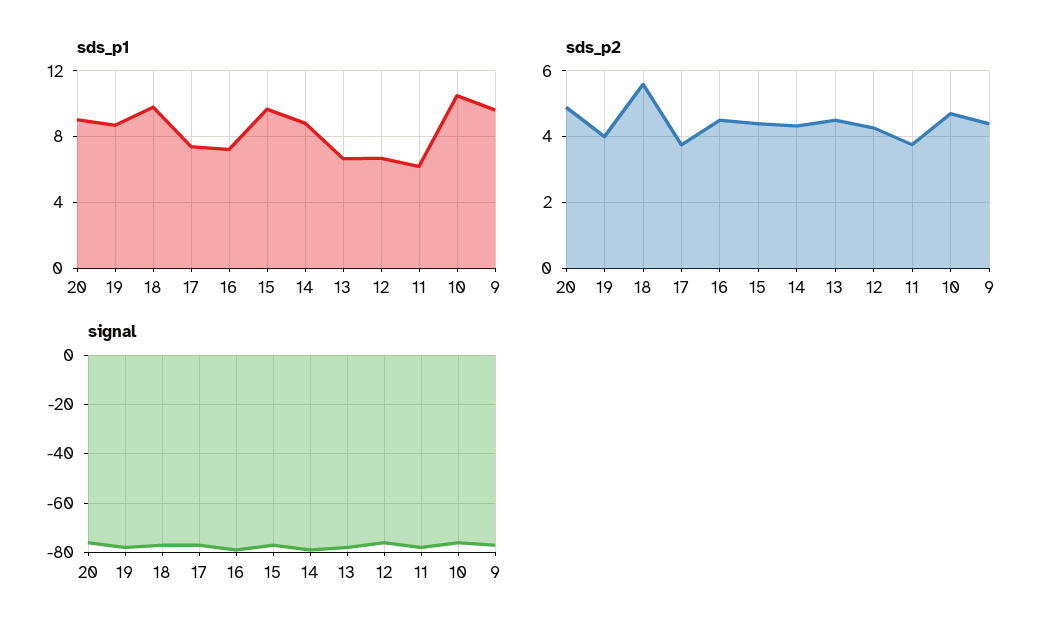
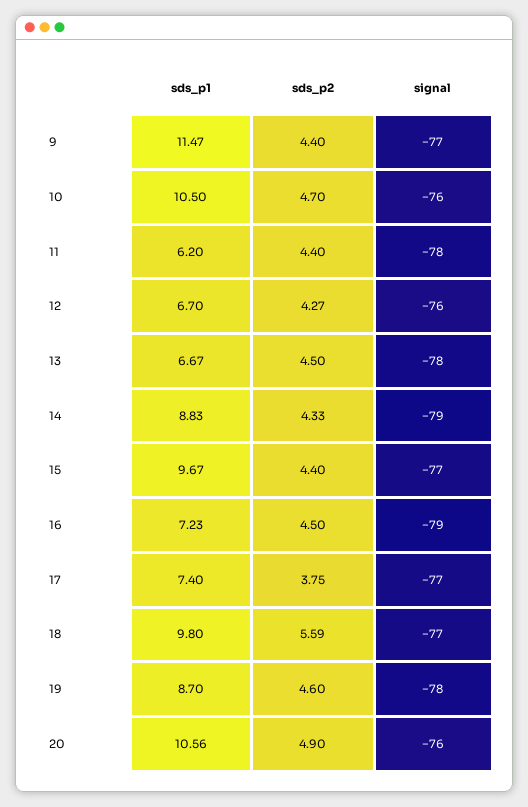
  {
    "sds_p1": {
-     "20": 9,
+     "20": 10.56,
      "19": 8.7,
      "18": 9.8,
      "17": 7.4,
      "16": 7.23,
      "15": 9.67,
      "14": 8.83,
      "13": 6.67,
      "12": 6.7,
      "11": 6.2,
      "10": 10.5,
-     "9": 9.5
+     "9": 11.47
    },
    "sds_p2": {
      "20": 4.9,
-     "19": 4,
+     "19": 4.6,
      "18": 5.59,
      "17": 3.75,
      "16": 4.5,
      "15": 4.4,
      "14": 4.33,
      "13": 4.5,
      "12": 4.27,
-     "11": 3.8,
+     "11": 4.4,
      "10": 4.7,
      "9": 4.4
    },
    "signal": {
      "20": -76,
      "19": -78,
      "18": -77,
      "17": -77,
      "16": -79,
      "15": -77,
      "14": -79,
      "13": -78,
      "12": -76,
      "11": -78,
      "10": -76,
      "9": -77
    }
  }

